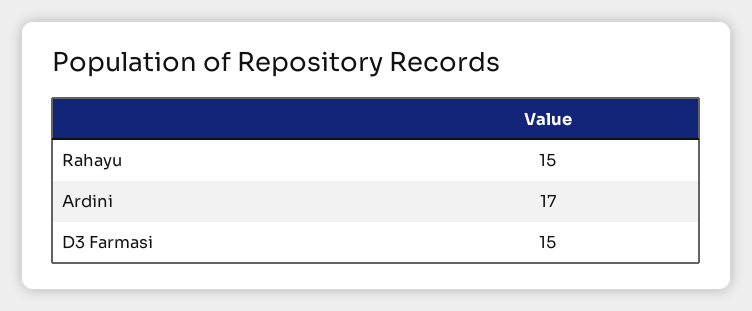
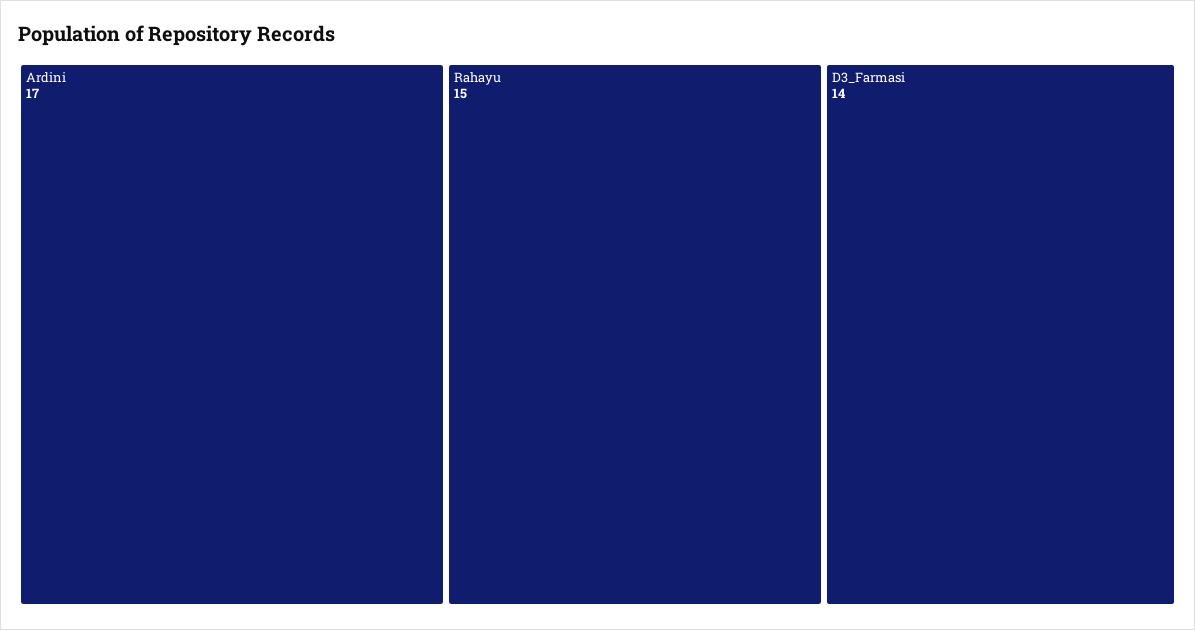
  {
    "Rahayu": 15,
    "Ardini": 17,
-   "D3 Farmasi": 15
+   "D3 Farmasi": 14
  }

